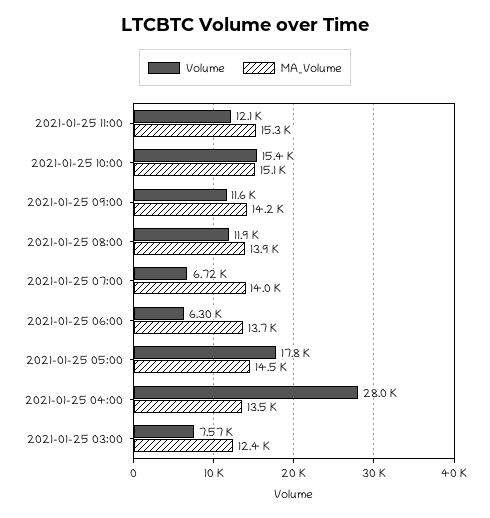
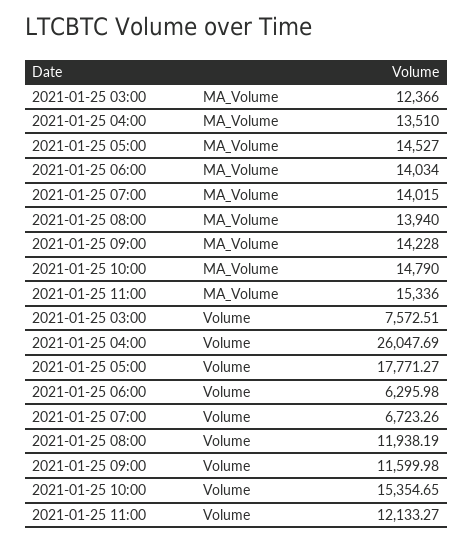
  {
    "Volume": {
      "2021-01-25 11:00": 12133.27,
      "2021-01-25 10:00": 15354.65,
      "2021-01-25 09:00": 11599.98,
      "2021-01-25 08:00": 11938.19,
      "2021-01-25 07:00": 6723.26,
      "2021-01-25 06:00": 6295.98,
      "2021-01-25 05:00": 17771.27,
-     "2021-01-25 04:00": 28000,
+     "2021-01-25 04:00": 26047.69,
      "2021-01-25 03:00": 7572.51
    },
    "MA_Volume": {
      "2021-01-25 11:00": 15336,
-     "2021-01-25 10:00": 15100,
+     "2021-01-25 10:00": 14790,
      "2021-01-25 09:00": 14228,
      "2021-01-25 08:00": 13940,
      "2021-01-25 07:00": 14015,
-     "2021-01-25 06:00": 13700,
+     "2021-01-25 06:00": 14034,
      "2021-01-25 05:00": 14527,
      "2021-01-25 04:00": 13510,
      "2021-01-25 03:00": 12366
    }
  }

